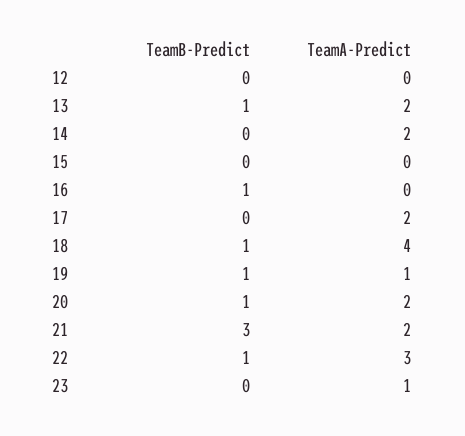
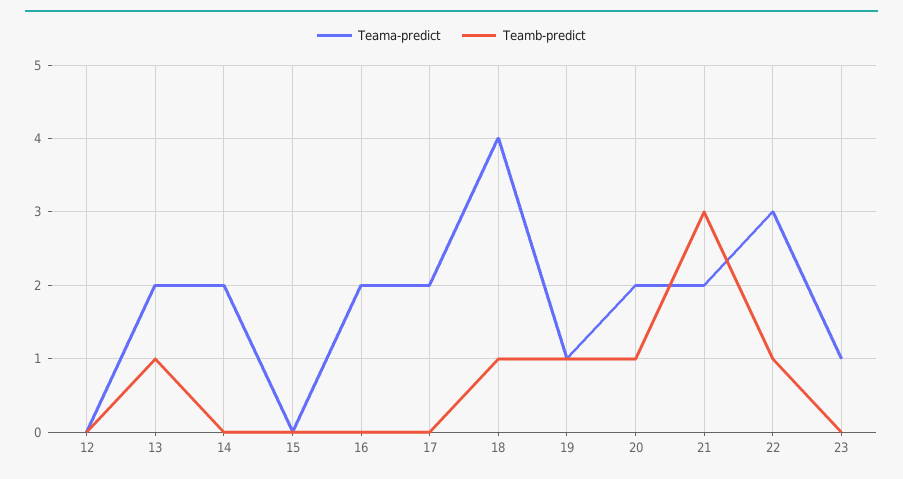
  {
    "TeamB-Predict": {
      "12": 0,
      "13": 1,
      "14": 0,
      "15": 0,
-     "16": 1,
+     "16": 0,
      "17": 0,
      "18": 1,
      "19": 1,
      "20": 1,
      "21": 3,
      "22": 1,
      "23": 0
    },
    "TeamA-Predict": {
      "12": 0,
      "13": 2,
      "14": 2,
      "15": 0,
-     "16": 0,
+     "16": 2,
      "17": 2,
      "18": 4,
      "19": 1,
      "20": 2,
      "21": 2,
      "22": 3,
      "23": 1
    }
  }

